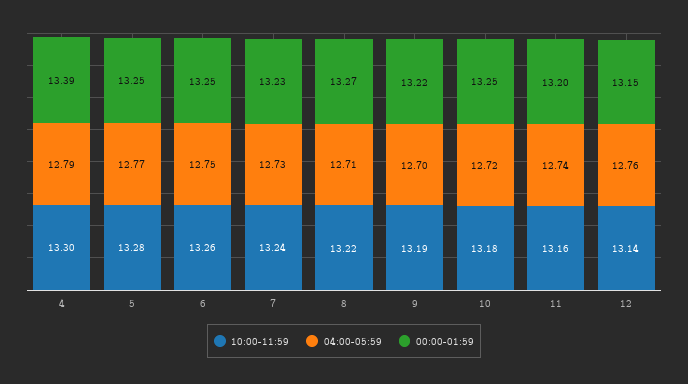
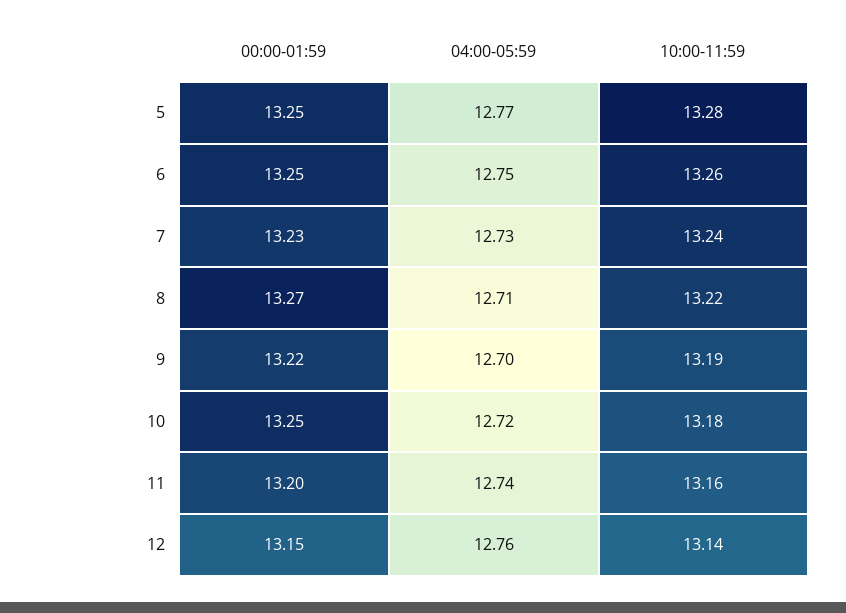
  {
    "10:00-11:59": {
-     "4": 13.3,
      "5": 13.28,
      "6": 13.26,
      "7": 13.24,
      "8": 13.22,
      "9": 13.19,
      "10": 13.18,
      "11": 13.16,
      "12": 13.14
    },
    "04:00-05:59": {
-     "4": 12.79,
      "5": 12.77,
      "6": 12.75,
      "7": 12.73,
      "8": 12.71,
      "9": 12.7,
      "10": 12.72,
      "11": 12.74,
      "12": 12.76
    },
    "00:00-01:59": {
-     "4": 13.39,
      "5": 13.25,
      "6": 13.25,
      "7": 13.23,
      "8": 13.27,
      "9": 13.22,
      "10": 13.25,
      "11": 13.2,
      "12": 13.15
    }
  }

